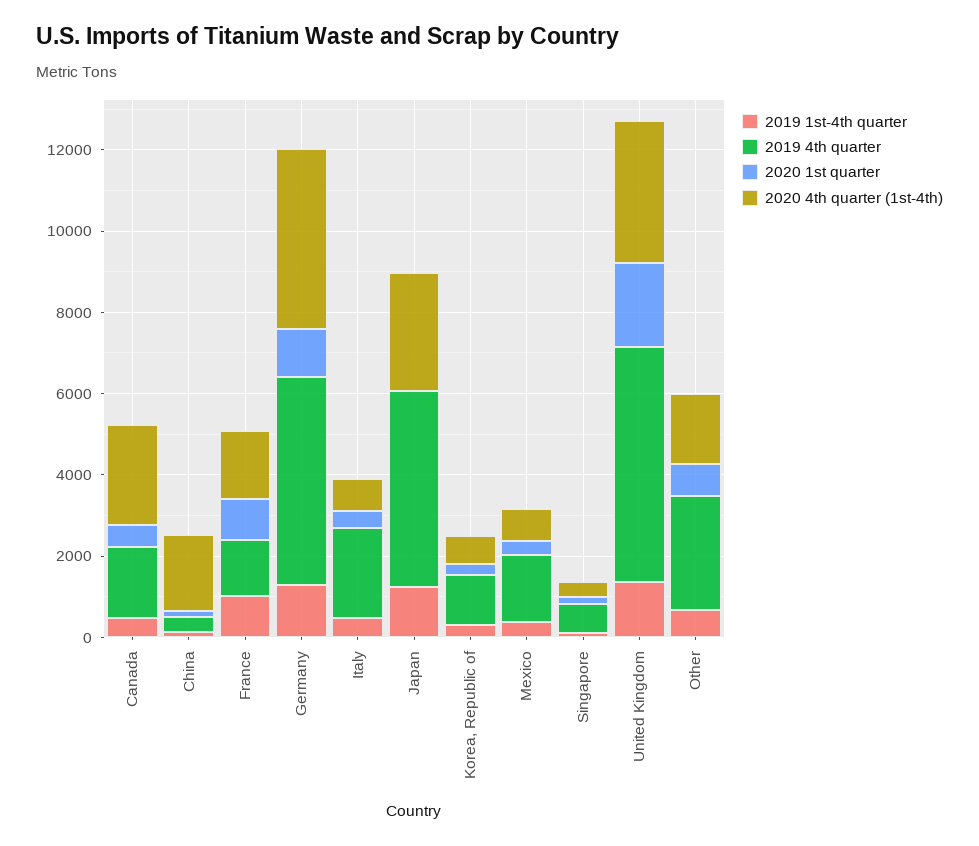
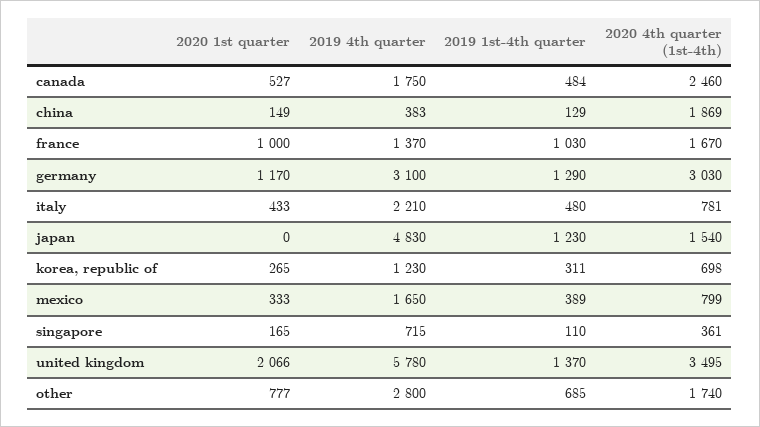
  {
    "2019 1st-4th quarter": {
      "Canada": 484,
      "China": 129,
      "France": 1030,
      "Germany": 1290,
      "Italy": 480,
      "Japan": 1230,
      "Korea, Republic of": 311,
      "Mexico": 389,
      "Singapore": 110,
      "United Kingdom": 1370,
      "Other": 685
    },
    "2019 4th quarter": {
      "Canada": 1750,
      "China": 383,
      "France": 1370,
-     "Germany": 5000,
+     "Germany": 3100,
      "Italy": 2210,
      "Japan": 4830,
      "Korea, Republic of": 1230,
      "Mexico": 1650,
      "Singapore": 715,
      "United Kingdom": 5780,
      "Other": 2800
    },
    "2020 1st quarter": {
      "Canada": 527,
      "China": 149,
      "France": 1000,
      "Germany": 1170,
      "Italy": 433,
      "Japan": 0,
      "Korea, Republic of": 265,
      "Mexico": 333,
      "Singapore": 165,
      "United Kingdom": 2066,
      "Other": 777
    },
    "2020 4th quarter (1st-4th)": {
      "Canada": 2460,
      "China": 1869,
      "France": 1670,
-     "Germany": 4500,
+     "Germany": 3030,
      "Italy": 781,
-     "Japan": 3000,
+     "Japan": 1540,
      "Korea, Republic of": 698,
      "Mexico": 799,
      "Singapore": 361,
      "United Kingdom": 3495,
      "Other": 1740
    }
  }

